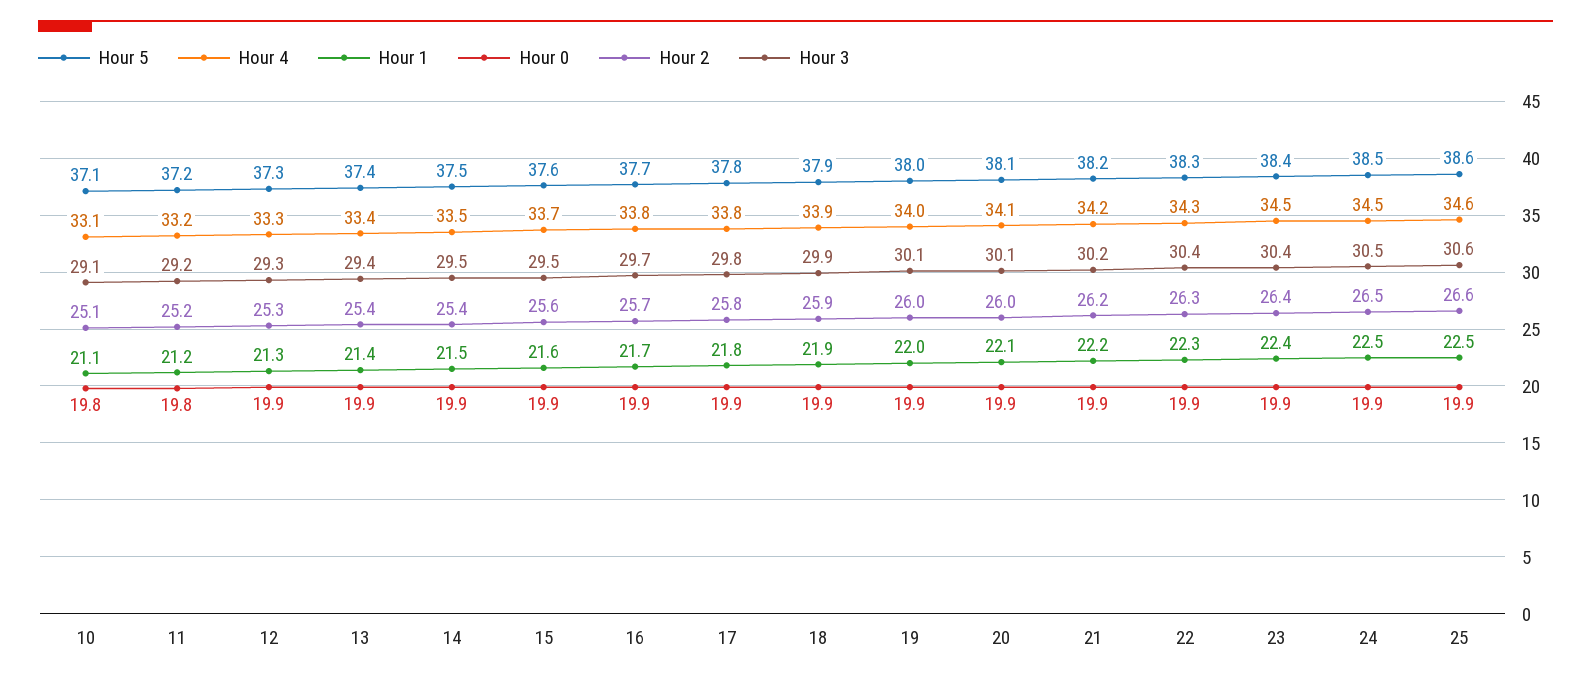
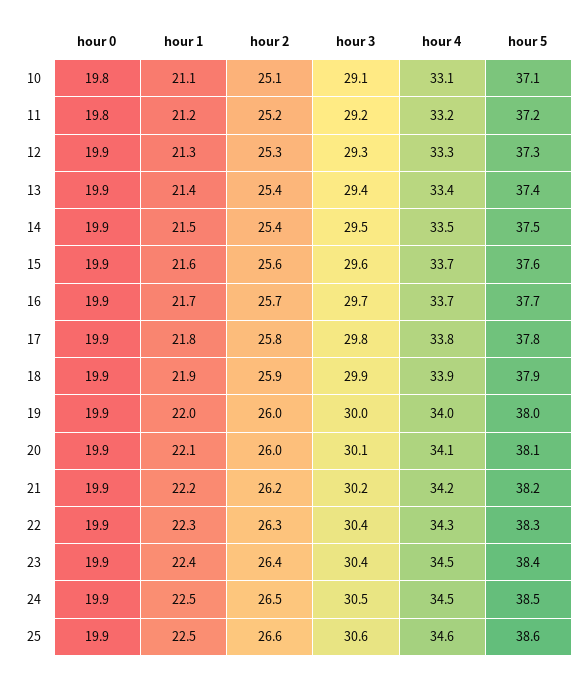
  {
    "Hour 5": {
      "10": 37.1,
      "11": 37.2,
      "12": 37.3,
      "13": 37.4,
      "14": 37.5,
      "15": 37.6,
      "16": 37.7,
      "17": 37.8,
      "18": 37.9,
      "19": 38,
      "20": 38.1,
      "21": 38.2,
      "22": 38.3,
      "23": 38.4,
      "24": 38.5,
      "25": 38.6
    },
    "Hour 4": {
      "10": 33.1,
      "11": 33.2,
      "12": 33.3,
      "13": 33.4,
      "14": 33.5,
      "15": 33.7,
-     "16": 33.8,
+     "16": 33.7,
      "17": 33.8,
      "18": 33.9,
      "19": 34,
      "20": 34.1,
      "21": 34.2,
      "22": 34.3,
      "23": 34.5,
      "24": 34.5,
      "25": 34.6
    },
    "Hour 1": {
      "10": 21.1,
      "11": 21.2,
      "12": 21.3,
      "13": 21.4,
      "14": 21.5,
      "15": 21.6,
      "16": 21.7,
      "17": 21.8,
      "18": 21.9,
      "19": 22,
      "20": 22.1,
      "21": 22.2,
      "22": 22.3,
      "23": 22.4,
      "24": 22.5,
      "25": 22.5
    },
    "Hour 0": {
      "10": 19.8,
      "11": 19.8,
      "12": 19.9,
      "13": 19.9,
      "14": 19.9,
      "15": 19.9,
      "16": 19.9,
      "17": 19.9,
      "18": 19.9,
      "19": 19.9,
      "20": 19.9,
      "21": 19.9,
      "22": 19.9,
      "23": 19.9,
      "24": 19.9,
      "25": 19.9
    },
    "Hour 2": {
      "10": 25.1,
      "11": 25.2,
      "12": 25.3,
      "13": 25.4,
      "14": 25.4,
      "15": 25.6,
      "16": 25.7,
      "17": 25.8,
      "18": 25.9,
      "19": 26,
      "20": 26,
      "21": 26.2,
      "22": 26.3,
      "23": 26.4,
      "24": 26.5,
      "25": 26.6
    },
    "Hour 3": {
      "10": 29.1,
      "11": 29.2,
      "12": 29.3,
      "13": 29.4,
      "14": 29.5,
-     "15": 29.5,
+     "15": 29.6,
      "16": 29.7,
      "17": 29.8,
      "18": 29.9,
-     "19": 30.1,
+     "19": 30,
      "20": 30.1,
      "21": 30.2,
      "22": 30.4,
      "23": 30.4,
      "24": 30.5,
      "25": 30.6
    }
  }

